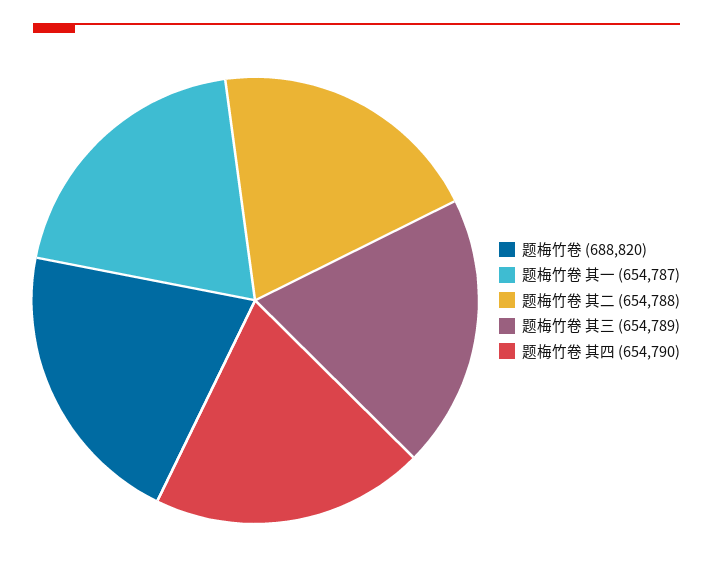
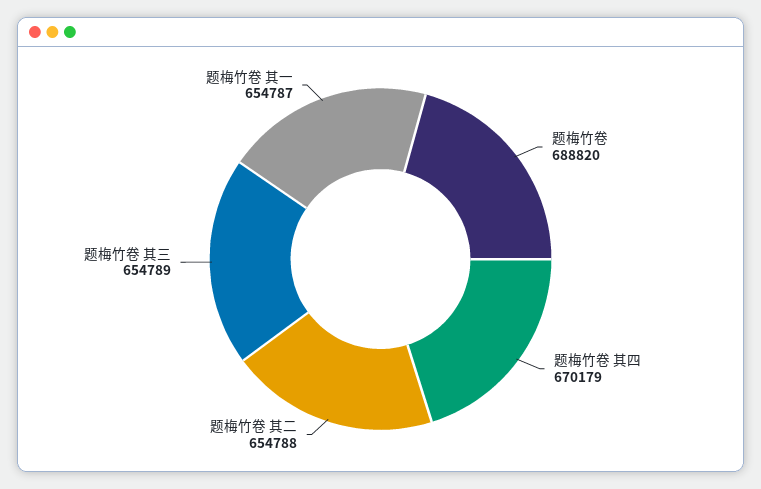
  {
    "题梅竹卷": 688820,
    "题梅竹卷 其一": 654787,
    "题梅竹卷 其二": 654788,
    "题梅竹卷 其三": 654789,
-   "题梅竹卷 其四": 654790
+   "题梅竹卷 其四": 670179
  }

